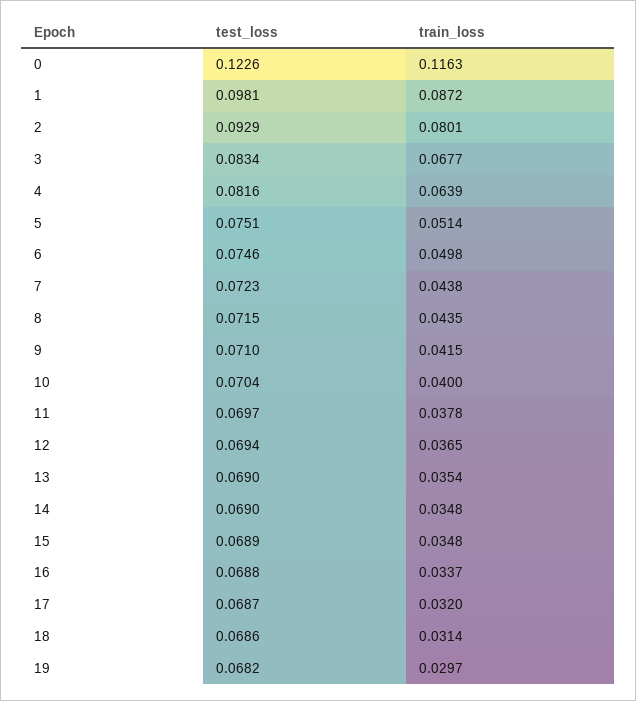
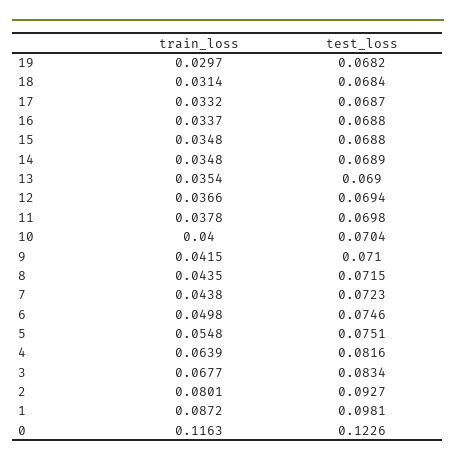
  {
    "test_loss": {
      "0": 0.1226,
      "1": 0.0981,
-     "2": 0.0929,
+     "2": 0.0927,
      "3": 0.0834,
      "4": 0.0816,
      "5": 0.0751,
      "6": 0.0746,
      "7": 0.0723,
      "8": 0.0715,
      "9": 0.071,
      "10": 0.0704,
-     "11": 0.0697,
+     "11": 0.0698,
      "12": 0.0694,
      "13": 0.069,
-     "14": 0.069,
+     "14": 0.0689,
-     "15": 0.0689,
+     "15": 0.0688,
      "16": 0.0688,
      "17": 0.0687,
-     "18": 0.0686,
+     "18": 0.0684,
      "19": 0.0682
    },
    "train_loss": {
      "0": 0.1163,
      "1": 0.0872,
      "2": 0.0801,
      "3": 0.0677,
      "4": 0.0639,
-     "5": 0.0514,
+     "5": 0.0548,
      "6": 0.0498,
      "7": 0.0438,
      "8": 0.0435,
      "9": 0.0415,
      "10": 0.04,
      "11": 0.0378,
-     "12": 0.0365,
+     "12": 0.0366,
      "13": 0.0354,
      "14": 0.0348,
      "15": 0.0348,
      "16": 0.0337,
-     "17": 0.032,
+     "17": 0.0332,
      "18": 0.0314,
      "19": 0.0297
    }
  }

